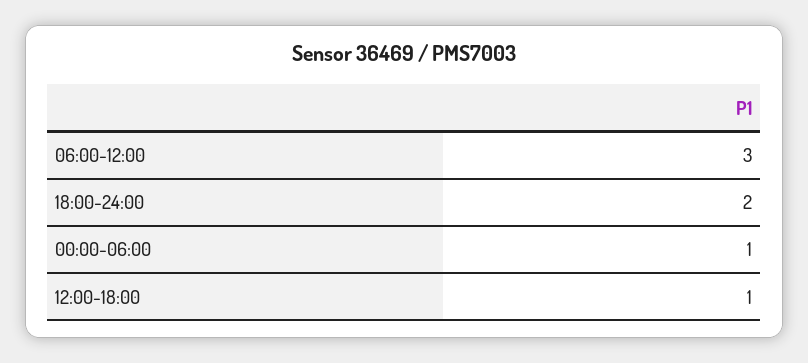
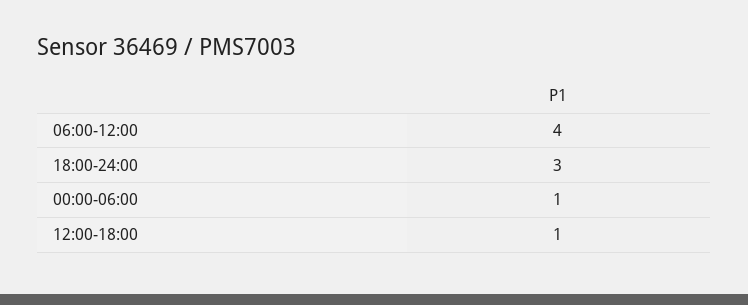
  {
-   "06:00-12:00": 3,
+   "06:00-12:00": 4,
-   "18:00-24:00": 2,
+   "18:00-24:00": 3,
    "00:00-06:00": 1,
    "12:00-18:00": 1
  }

